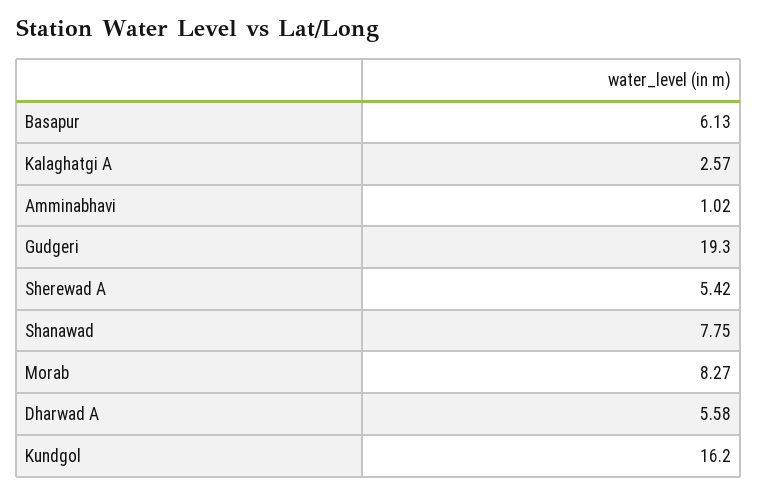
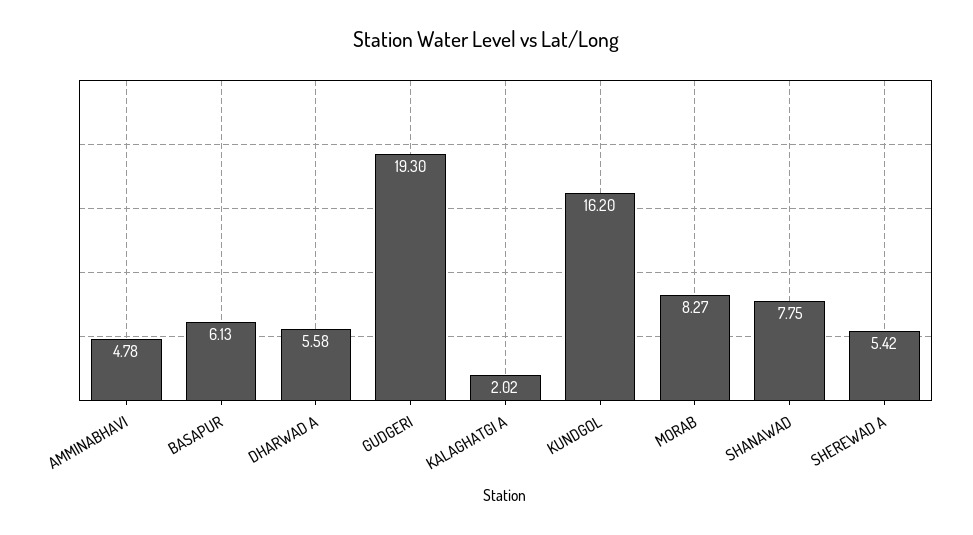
  {
    "Basapur": 6.13,
-   "Kalaghatgi A": 2.57,
+   "Kalaghatgi A": 2.02,
-   "Amminabhavi": 1.02,
+   "Amminabhavi": 4.78,
    "Gudgeri": 19.3,
    "Sherewad A": 5.42,
    "Shanawad": 7.75,
    "Morab": 8.27,
    "Dharwad A": 5.58,
    "Kundgol": 16.2
  }

